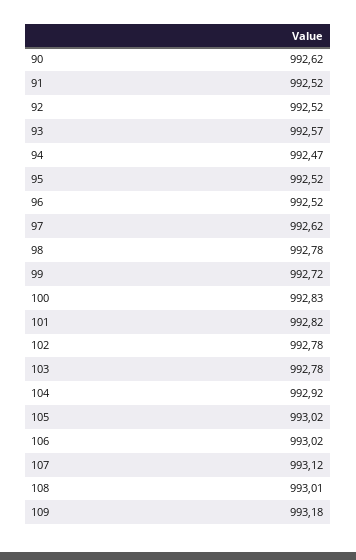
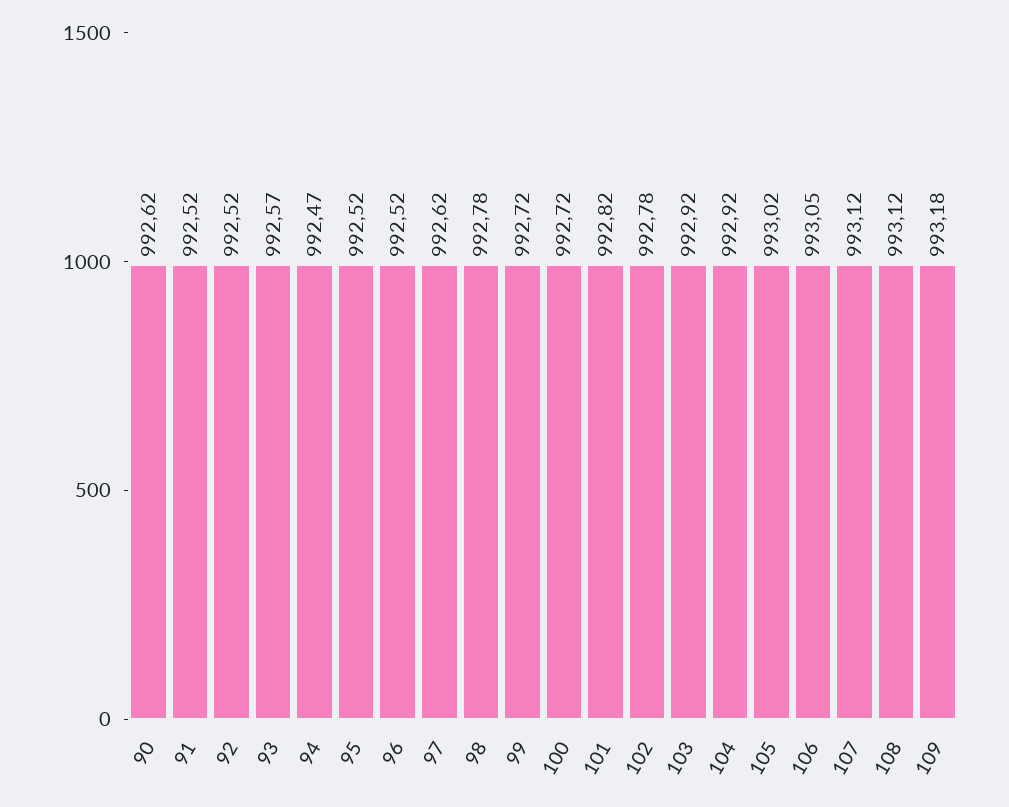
  {
    "90": 992.62,
    "91": 992.52,
    "92": 992.52,
    "93": 992.57,
    "94": 992.47,
    "95": 992.52,
    "96": 992.52,
    "97": 992.62,
    "98": 992.78,
    "99": 992.72,
-   "100": 992.83,
+   "100": 992.72,
    "101": 992.82,
    "102": 992.78,
-   "103": 992.78,
+   "103": 992.92,
    "104": 992.92,
    "105": 993.02,
-   "106": 993.02,
+   "106": 993.05,
    "107": 993.12,
-   "108": 993.01,
+   "108": 993.12,
    "109": 993.18
  }

